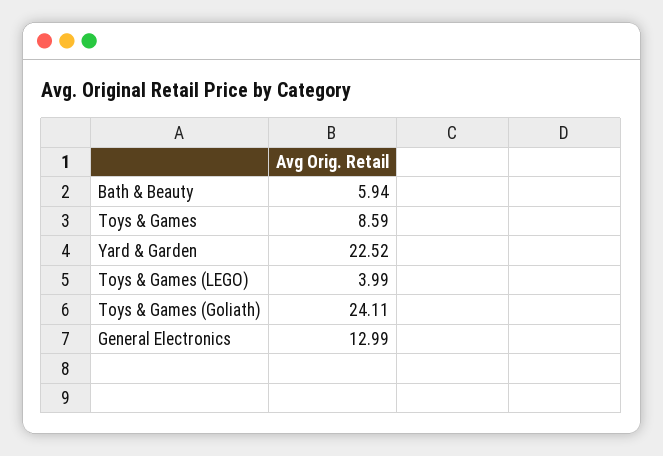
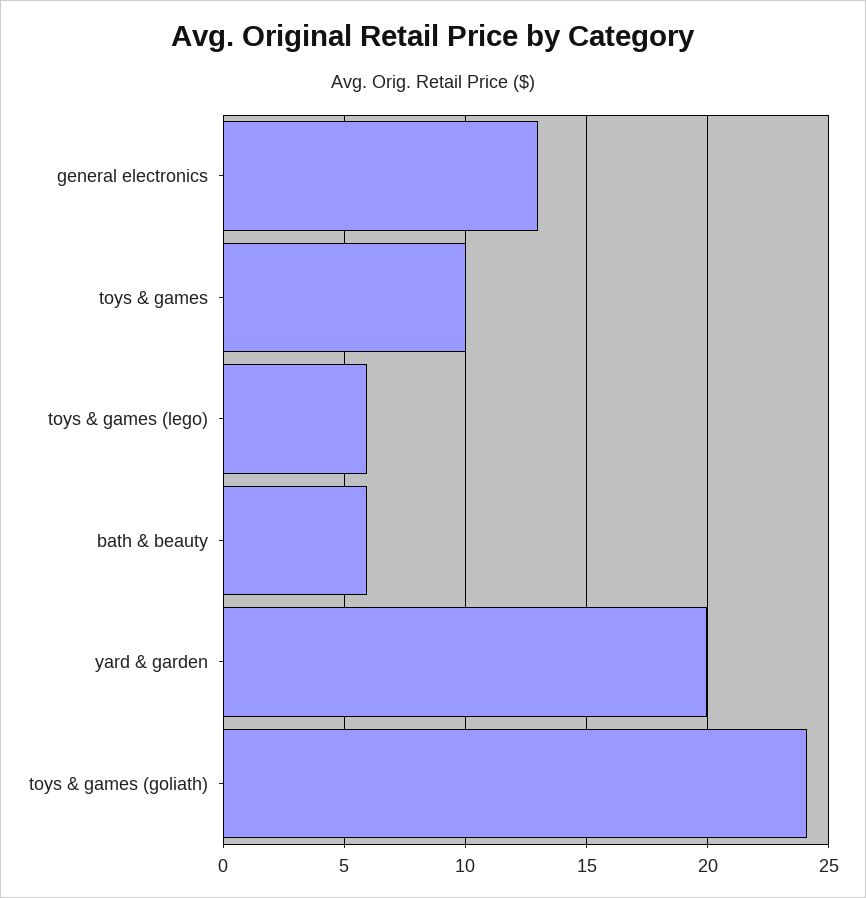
  {
    "Bath & Beauty": 5.94,
-   "Toys & Games": 8.59,
+   "Toys & Games": 10,
-   "Yard & Garden": 22.52,
+   "Yard & Garden": 20,
-   "Toys & Games (LEGO)": 3.99,
+   "Toys & Games (LEGO)": 6,
    "Toys & Games (Goliath)": 24.11,
    "General Electronics": 12.99
  }

